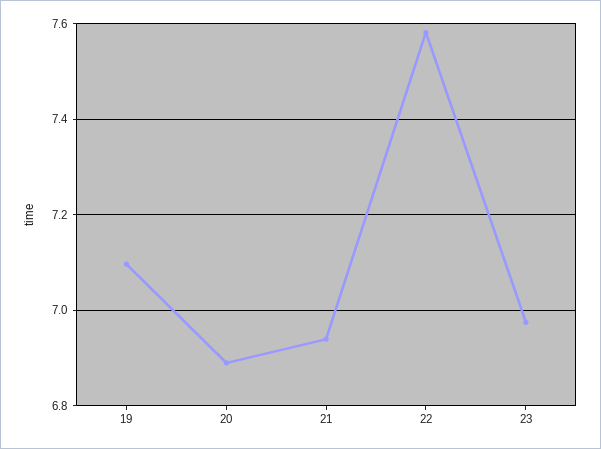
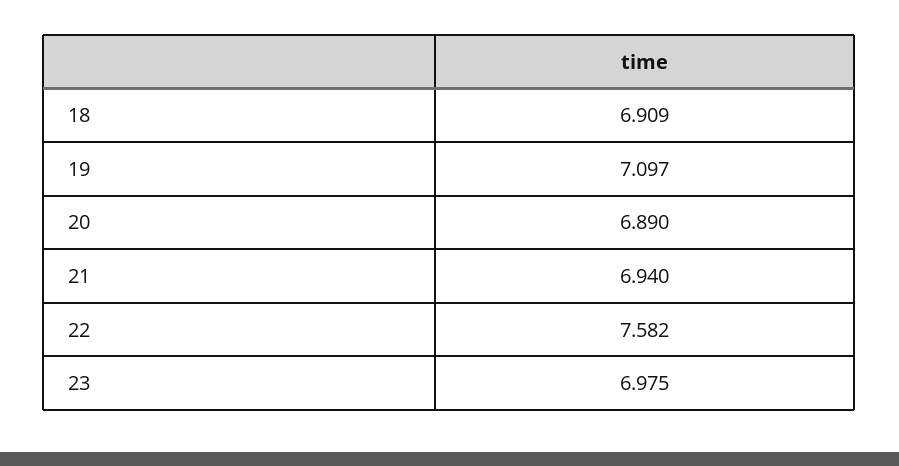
  {
    "19": 7.097,
    "20": 6.89,
    "21": 6.94,
    "22": 7.582,
-   "23": 6.975
+   "23": 6.975,
+   "18": 6.909
  }

